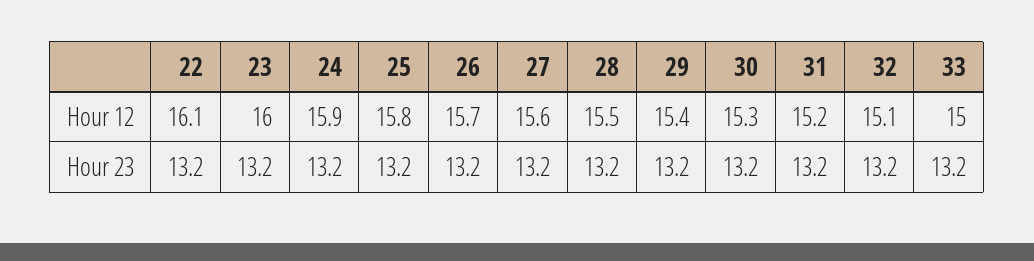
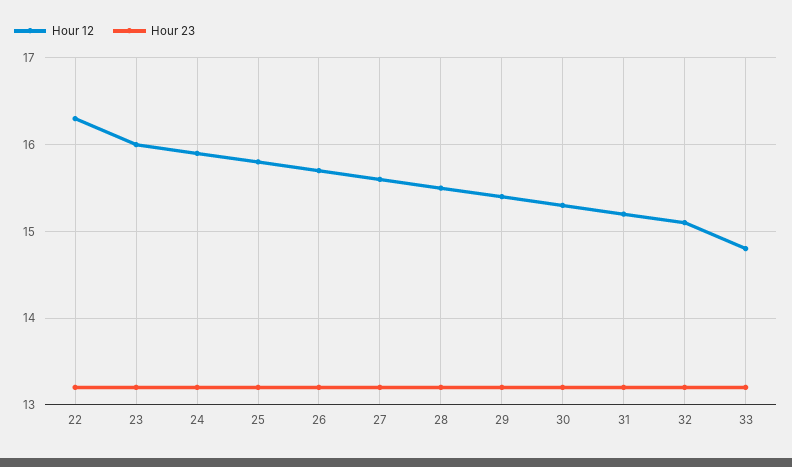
  {
    "Hour 12": {
-     "22": 16.1,
+     "22": 16.3,
      "23": 16,
      "24": 15.9,
      "25": 15.8,
      "26": 15.7,
      "27": 15.6,
      "28": 15.5,
      "29": 15.4,
      "30": 15.3,
      "31": 15.2,
      "32": 15.1,
-     "33": 15
+     "33": 14.8
    },
    "Hour 23": {
      "22": 13.2,
      "23": 13.2,
      "24": 13.2,
      "25": 13.2,
      "26": 13.2,
      "27": 13.2,
      "28": 13.2,
      "29": 13.2,
      "30": 13.2,
      "31": 13.2,
      "32": 13.2,
      "33": 13.2
    }
  }

